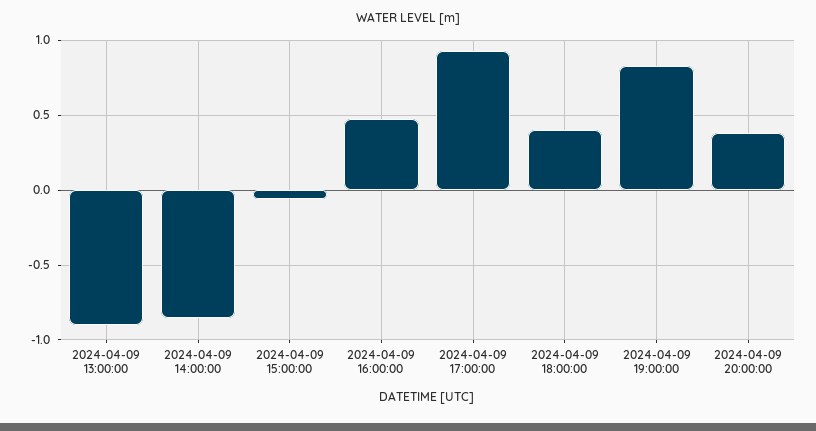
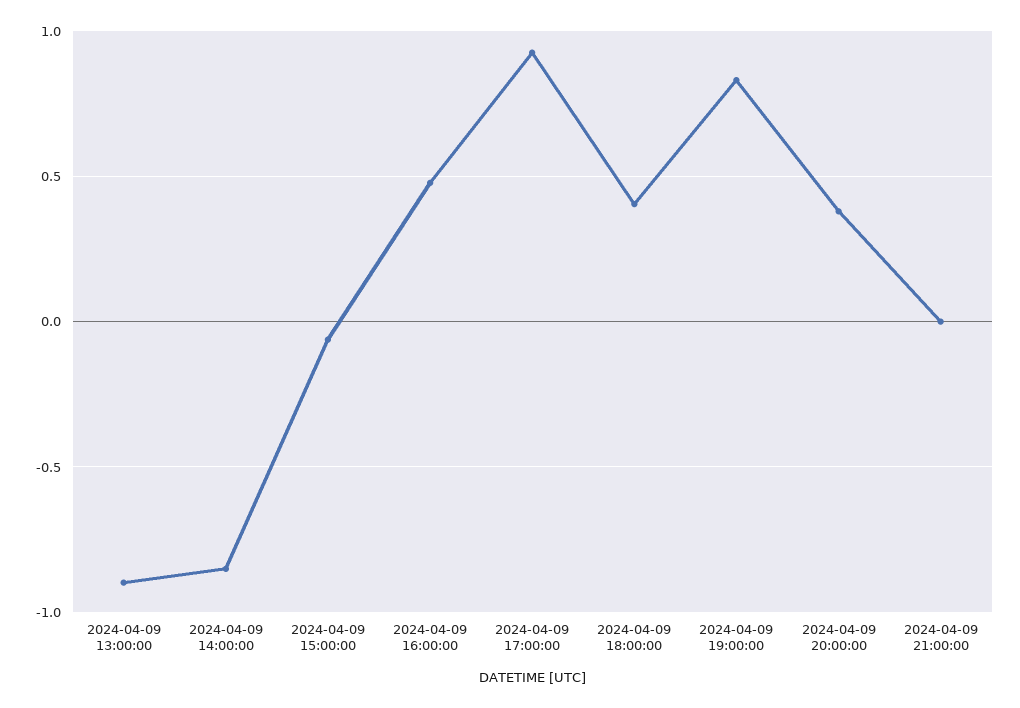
  {
    "2024-04-09 13:00:00": -0.9,
    "2024-04-09 14:00:00": -0.85,
    "2024-04-09 15:00:00": -0.05,
    "2024-04-09 16:00:00": 0.5,
    "2024-04-09 17:00:00": 0.95,
    "2024-04-09 18:00:00": 0.4,
    "2024-04-09 19:00:00": 0.85,
-   "2024-04-09 20:00:00": 0.4
+   "2024-04-09 20:00:00": 0.4,
+   "2024-04-09 21:00:00": 0
  }

